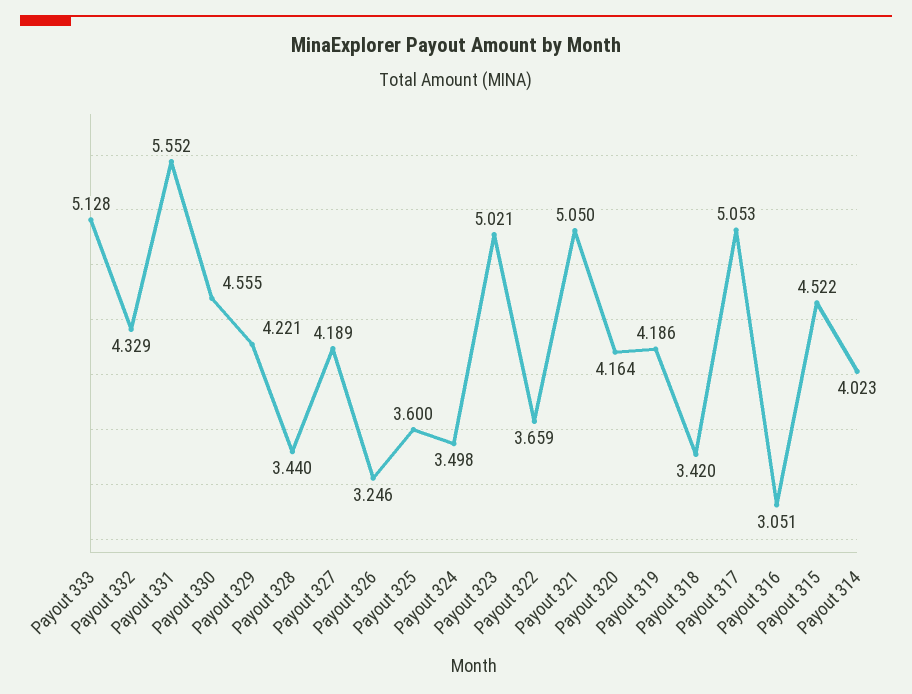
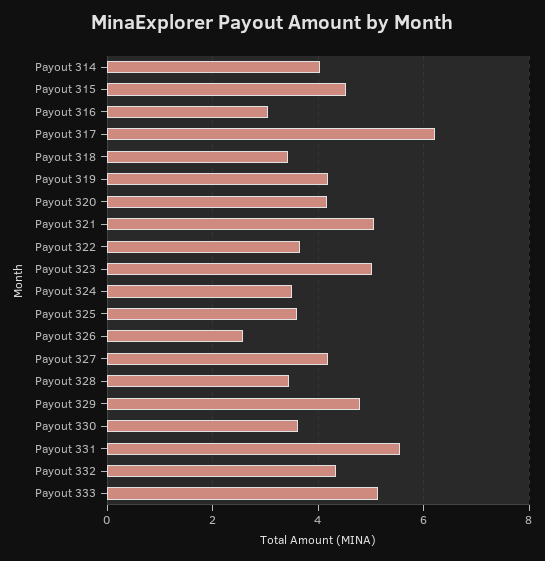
  {
    "Payout 333": 5.128,
    "Payout 332": 4.329,
    "Payout 331": 5.552,
-   "Payout 330": 4.555,
+   "Payout 330": 3.6,
-   "Payout 329": 4.221,
+   "Payout 329": 4.8,
    "Payout 328": 3.44,
    "Payout 327": 4.189,
-   "Payout 326": 3.246,
+   "Payout 326": 2.6,
    "Payout 325": 3.6,
    "Payout 324": 3.498,
    "Payout 323": 5.021,
    "Payout 322": 3.659,
    "Payout 321": 5.05,
    "Payout 320": 4.164,
    "Payout 319": 4.186,
    "Payout 318": 3.42,
-   "Payout 317": 5.053,
+   "Payout 317": 6.2,
    "Payout 316": 3.051,
    "Payout 315": 4.522,
    "Payout 314": 4.023
  }

